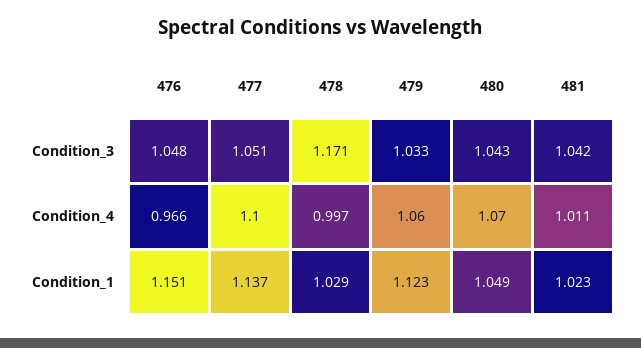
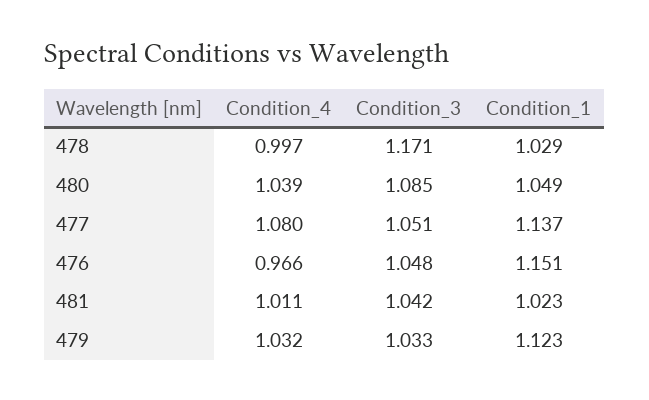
  {
    "476": {
      "Condition_3": 1.048,
      "Condition_4": 0.966,
      "Condition_1": 1.151
    },
    "477": {
      "Condition_3": 1.051,
-     "Condition_4": 1.1,
+     "Condition_4": 1.08,
      "Condition_1": 1.137
    },
    "478": {
      "Condition_3": 1.171,
      "Condition_4": 0.997,
      "Condition_1": 1.029
    },
    "479": {
      "Condition_3": 1.033,
-     "Condition_4": 1.06,
+     "Condition_4": 1.032,
      "Condition_1": 1.123
    },
    "480": {
-     "Condition_3": 1.043,
+     "Condition_3": 1.085,
-     "Condition_4": 1.07,
+     "Condition_4": 1.039,
      "Condition_1": 1.049
    },
    "481": {
      "Condition_3": 1.042,
      "Condition_4": 1.011,
      "Condition_1": 1.023
    }
  }

